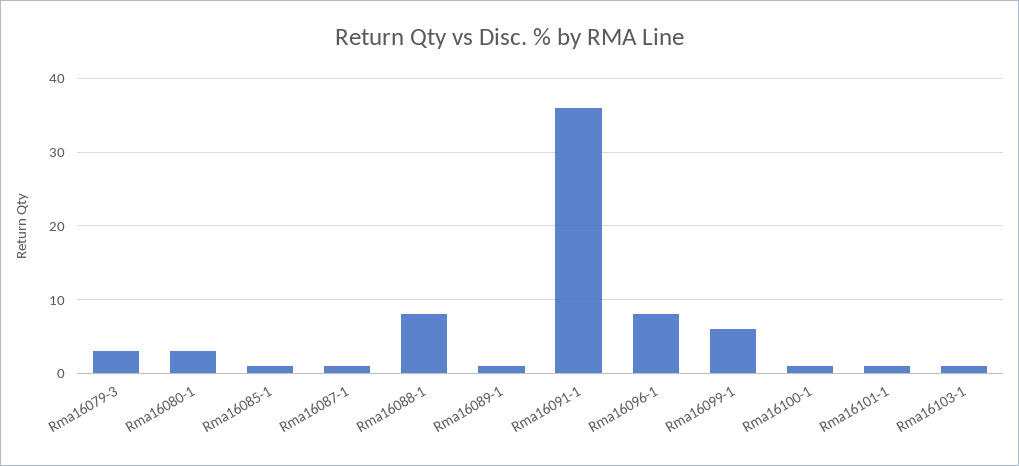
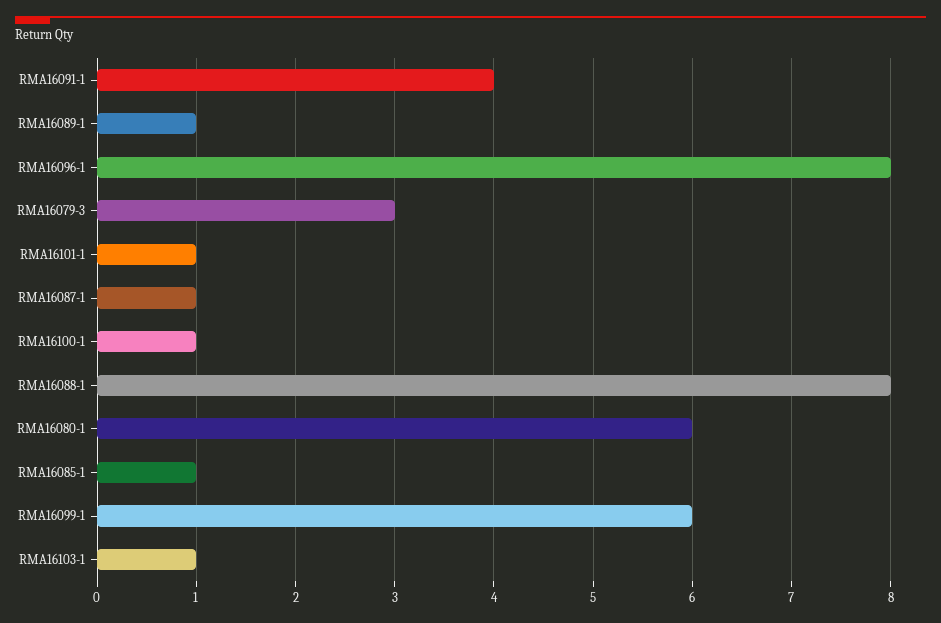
  {
    "Rma16079-3": 3,
-   "Rma16080-1": 3,
+   "Rma16080-1": 6,
    "Rma16085-1": 1,
    "Rma16087-1": 1,
    "Rma16088-1": 8,
    "Rma16089-1": 1,
-   "Rma16091-1": 36,
+   "Rma16091-1": 4,
    "Rma16096-1": 8,
    "Rma16099-1": 6,
    "Rma16100-1": 1,
    "Rma16101-1": 1,
    "Rma16103-1": 1
  }

